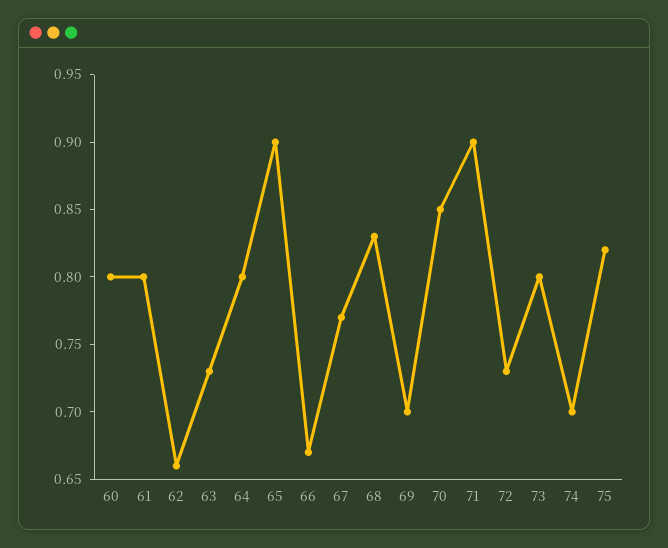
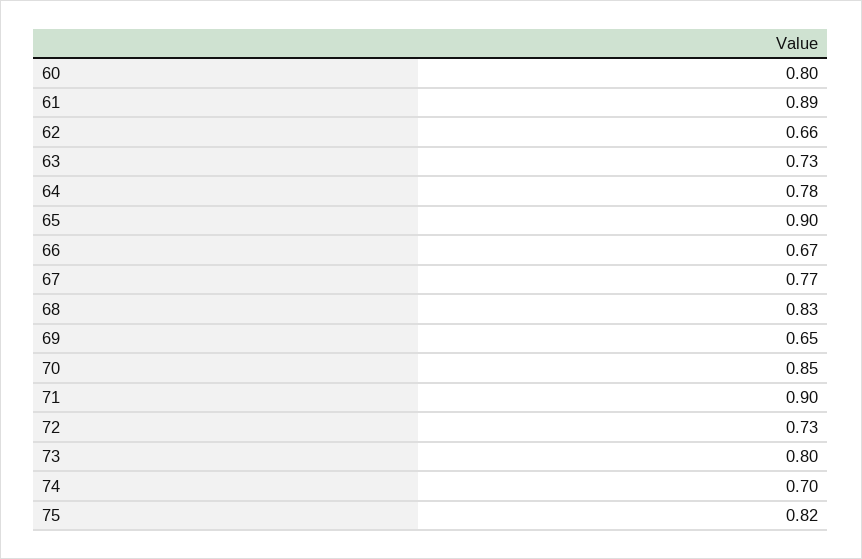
  {
    "60": 0.8,
-   "61": 0.8,
+   "61": 0.89,
    "62": 0.66,
    "63": 0.73,
-   "64": 0.8,
+   "64": 0.78,
    "65": 0.9,
    "66": 0.67,
    "67": 0.77,
    "68": 0.83,
-   "69": 0.7,
+   "69": 0.65,
    "70": 0.85,
    "71": 0.9,
    "72": 0.73,
    "73": 0.8,
    "74": 0.7,
    "75": 0.82
  }

